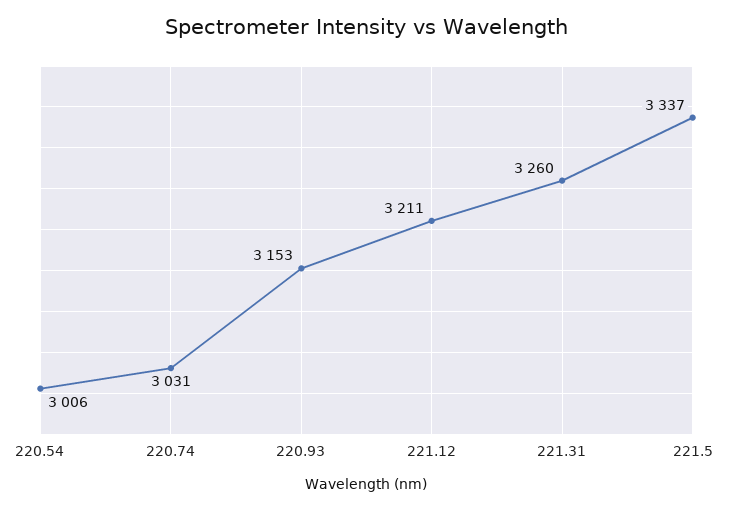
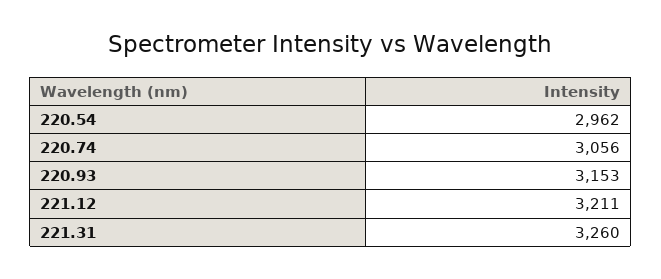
  {
-   "220.54": 3006,
+   "220.54": 2962,
-   "220.74": 3031,
+   "220.74": 3056,
    "220.93": 3153,
    "221.12": 3211,
-   "221.31": 3260,
+   "221.31": 3260
-   "221.5": 3337
  }

